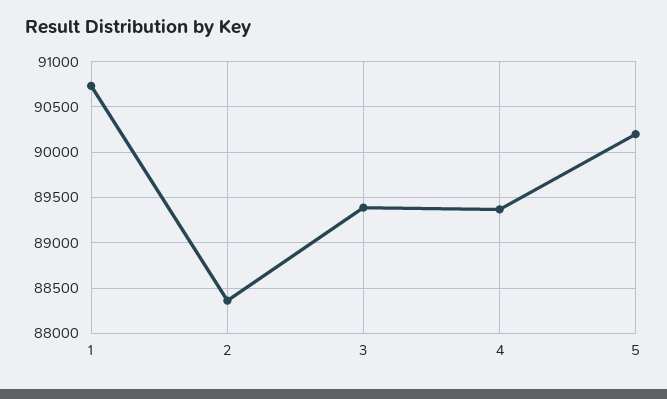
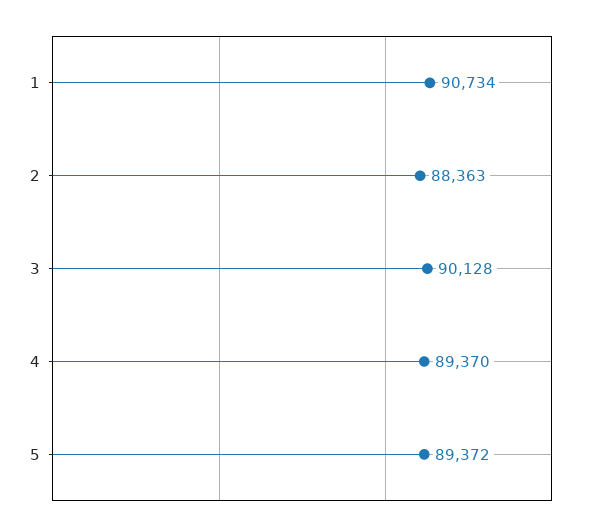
  {
    "1": 90734,
    "2": 88363,
-   "3": 89400,
+   "3": 90128,
    "4": 89370,
-   "5": 90200
+   "5": 89372
  }

